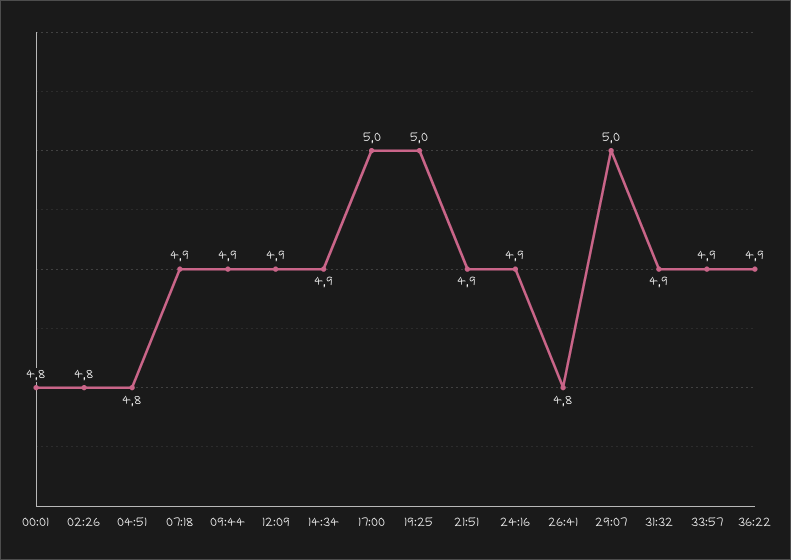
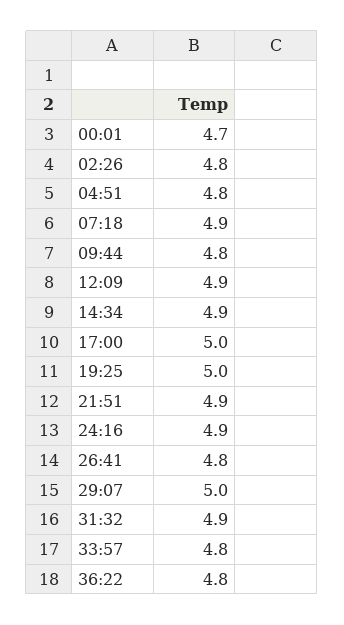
  {
-   "00:01": 4.8,
+   "00:01": 4.7,
    "02:26": 4.8,
    "04:51": 4.8,
    "07:18": 4.9,
-   "09:44": 4.9,
+   "09:44": 4.8,
    "12:09": 4.9,
    "14:34": 4.9,
    "17:00": 5,
    "19:25": 5,
    "21:51": 4.9,
    "24:16": 4.9,
    "26:41": 4.8,
    "29:07": 5,
    "31:32": 4.9,
-   "33:57": 4.9,
+   "33:57": 4.8,
-   "36:22": 4.9
+   "36:22": 4.8
  }

